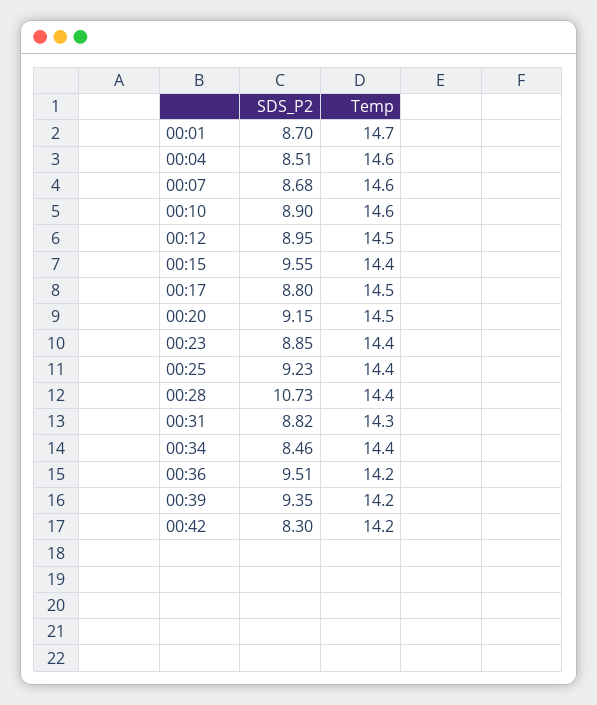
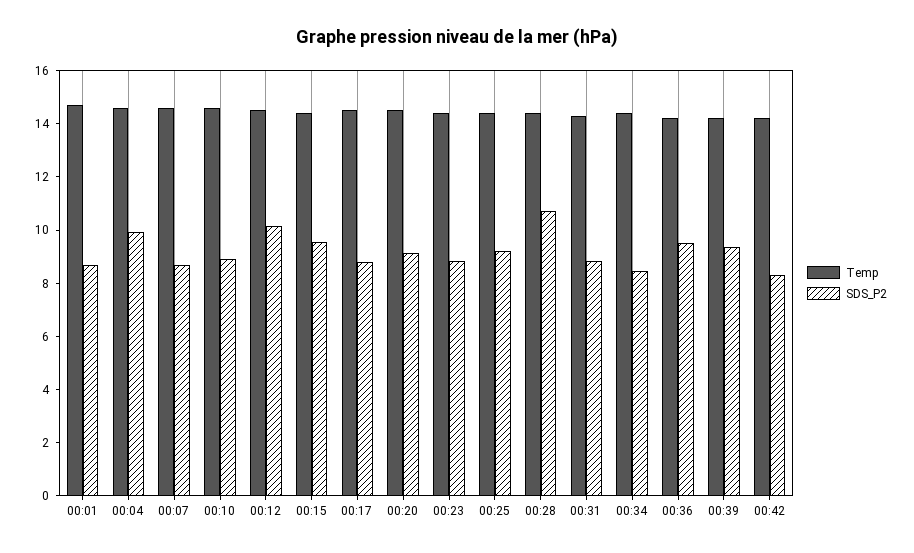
  {
    "SDS_P2": {
      "00:01": 8.7,
-     "00:04": 8.51,
+     "00:04": 10,
      "00:07": 8.68,
      "00:10": 8.9,
-     "00:12": 8.95,
+     "00:12": 10,
      "00:15": 9.55,
      "00:17": 8.8,
      "00:20": 9.15,
      "00:23": 8.85,
      "00:25": 9.23,
      "00:28": 10.73,
      "00:31": 8.82,
      "00:34": 8.46,
      "00:36": 9.51,
      "00:39": 9.35,
      "00:42": 8.3
    },
    "Temp": {
      "00:01": 14.7,
      "00:04": 14.6,
      "00:07": 14.6,
      "00:10": 14.6,
      "00:12": 14.5,
      "00:15": 14.4,
      "00:17": 14.5,
      "00:20": 14.5,
      "00:23": 14.4,
      "00:25": 14.4,
      "00:28": 14.4,
      "00:31": 14.3,
      "00:34": 14.4,
      "00:36": 14.2,
      "00:39": 14.2,
      "00:42": 14.2
    }
  }

